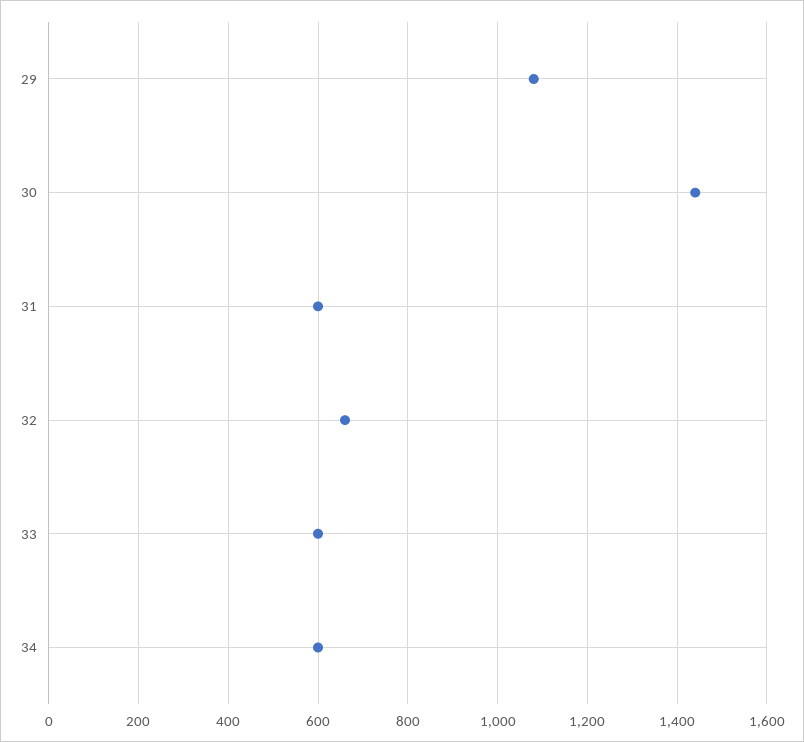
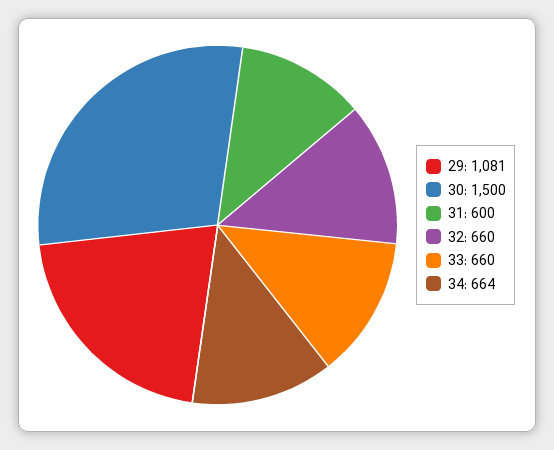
  {
    "29": 1081,
-   "30": 1440,
+   "30": 1500,
    "31": 600,
    "32": 660,
-   "33": 600,
+   "33": 660,
-   "34": 600
+   "34": 664
  }

